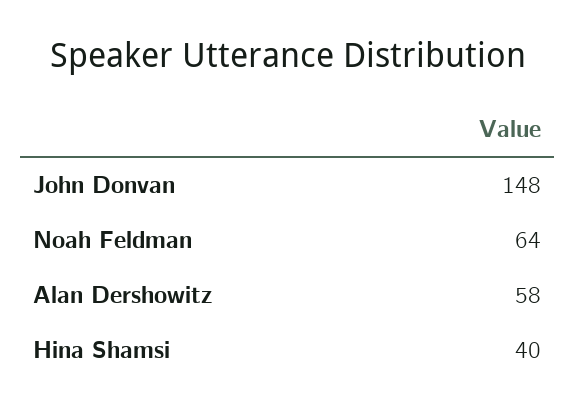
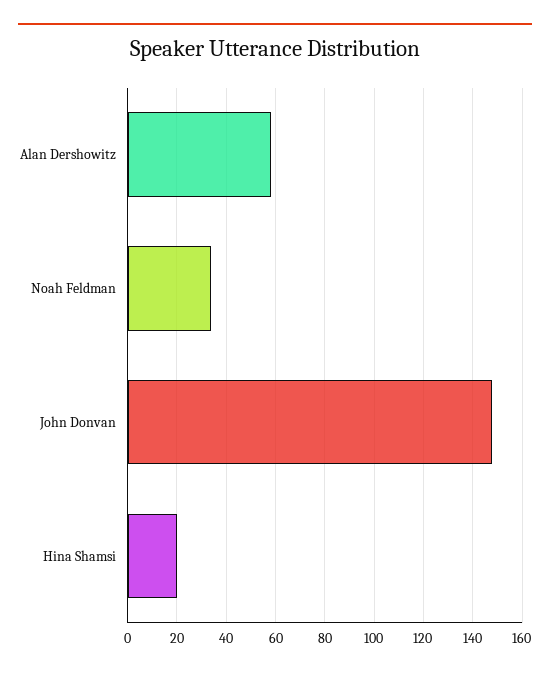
  {
    "John Donvan": 148,
-   "Noah Feldman": 64,
+   "Noah Feldman": 35,
    "Alan Dershowitz": 58,
-   "Hina Shamsi": 40
+   "Hina Shamsi": 20
  }

